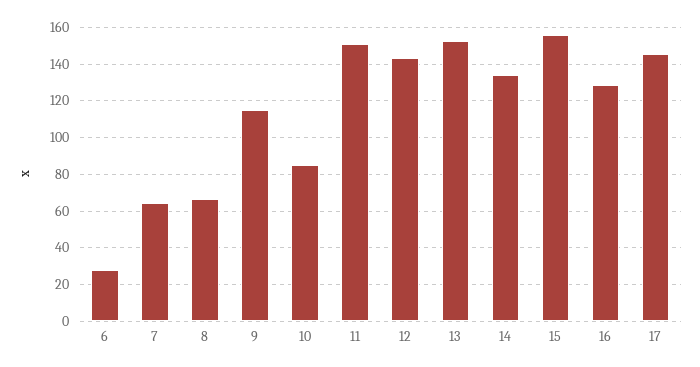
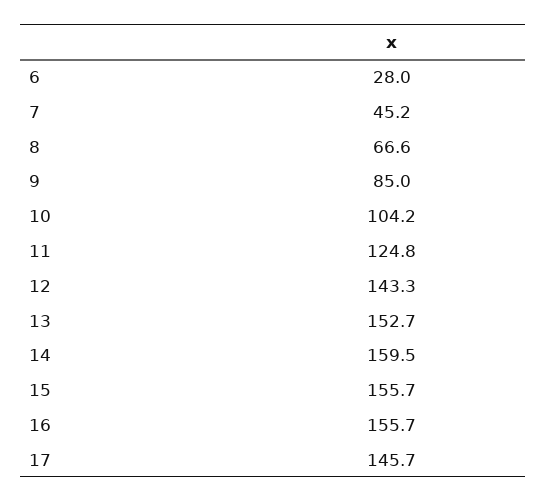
  {
    "6": 28,
-   "7": 65,
+   "7": 45.2,
    "8": 66.6,
-   "9": 115,
+   "9": 85,
-   "10": 85,
+   "10": 104.2,
-   "11": 150,
+   "11": 124.8,
    "12": 143.3,
    "13": 152.7,
-   "14": 135,
+   "14": 159.5,
    "15": 155.7,
-   "16": 130,
+   "16": 155.7,
    "17": 145.7
  }

